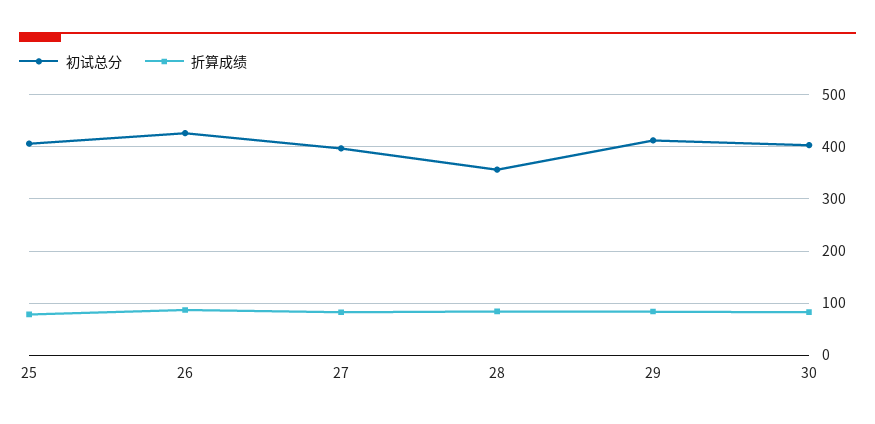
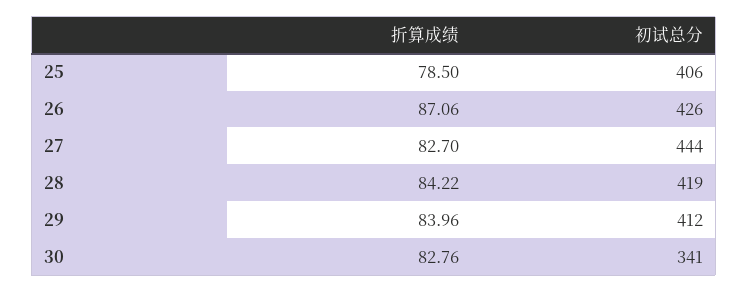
  {
    "初试总分": {
      "25": 406,
      "26": 426,
-     "27": 400,
+     "27": 444,
-     "28": 360,
+     "28": 419,
      "29": 412,
-     "30": 400
+     "30": 341
    },
    "折算成绩": {
      "25": 78.5,
      "26": 87.06,
      "27": 82.7,
      "28": 84.22,
      "29": 83.96,
      "30": 82.76
    }
  }

